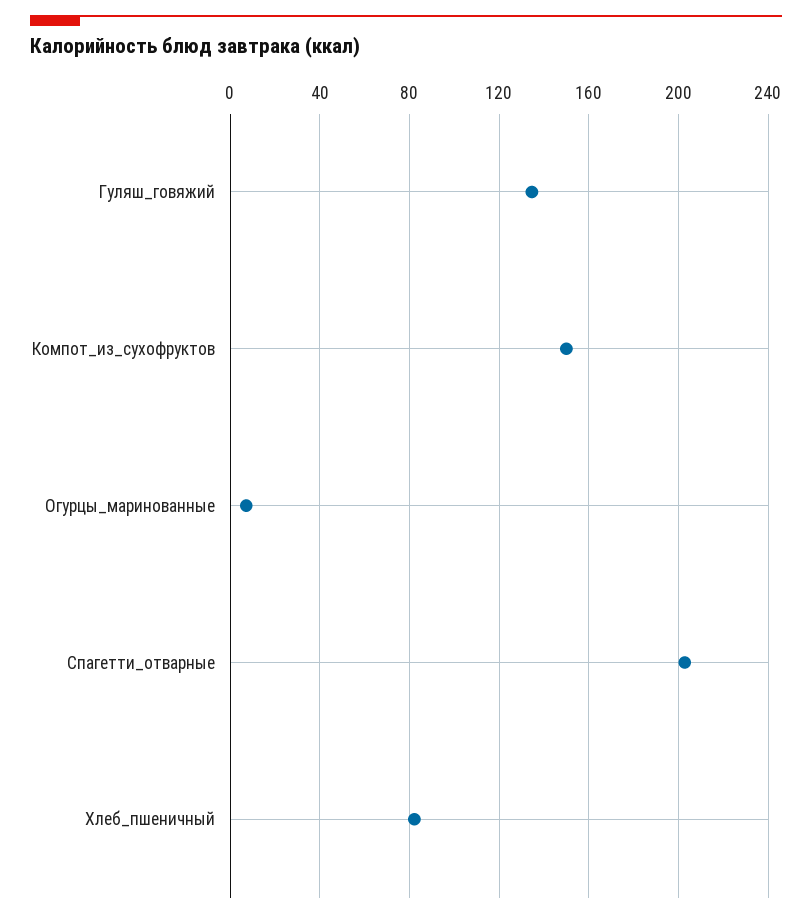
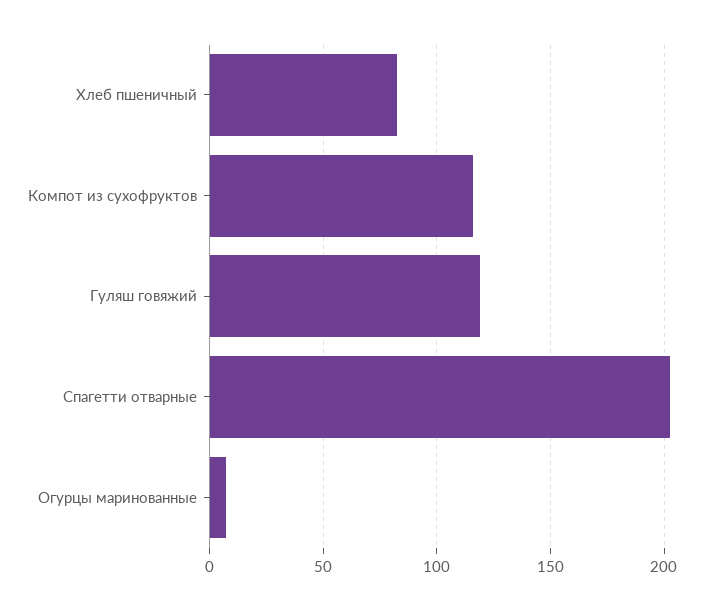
  {
-   "Гуляш_говяжий": 135,
+   "Гуляш_говяжий": 120,
-   "Компот_из_сухофруктов": 150,
+   "Компот_из_сухофруктов": 115,
    "Огурцы_маринованные": 5,
    "Спагетти_отварные": 205,
    "Хлеб_пшеничный": 80
  }

